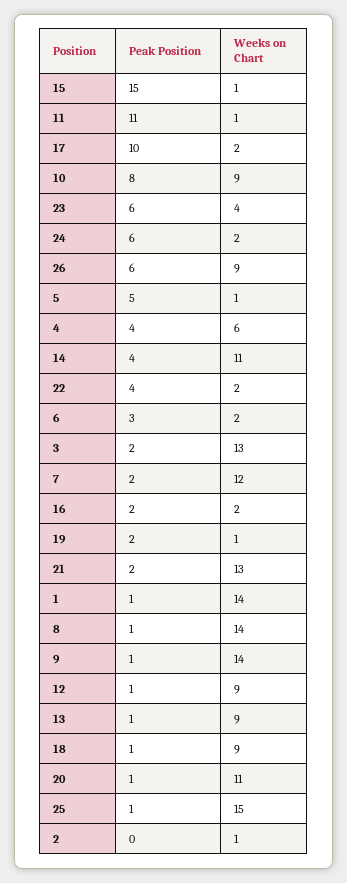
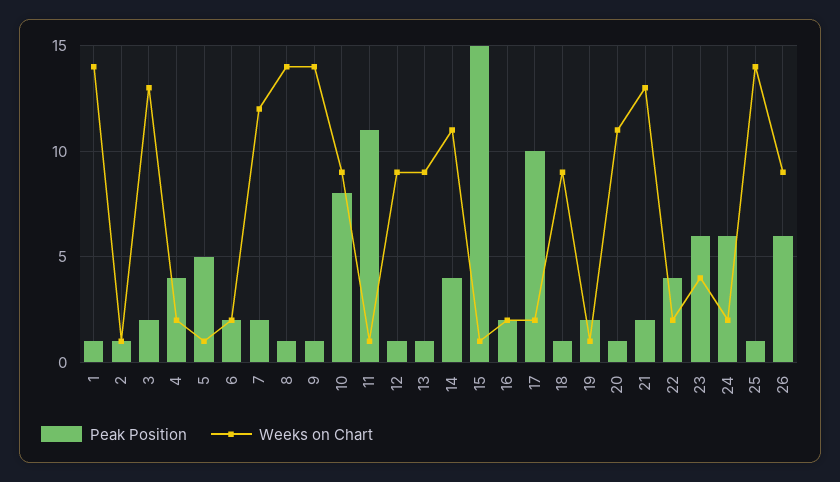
  {
    "Peak Position": {
      "15": 15,
      "11": 11,
      "17": 10,
      "10": 8,
      "23": 6,
      "24": 6,
      "26": 6,
      "5": 5,
      "4": 4,
      "14": 4,
      "22": 4,
-     "6": 3,
+     "6": 2,
      "3": 2,
      "7": 2,
      "16": 2,
      "19": 2,
      "21": 2,
      "1": 1,
      "8": 1,
      "9": 1,
      "12": 1,
      "13": 1,
      "18": 1,
      "20": 1,
      "25": 1,
-     "2": 0
+     "2": 1
    },
    "Weeks on Chart": {
      "15": 1,
      "11": 1,
      "17": 2,
      "10": 9,
      "23": 4,
      "24": 2,
      "26": 9,
      "5": 1,
-     "4": 6,
+     "4": 2,
      "14": 11,
      "22": 2,
      "6": 2,
      "3": 13,
      "7": 12,
      "16": 2,
      "19": 1,
      "21": 13,
      "1": 14,
      "8": 14,
      "9": 14,
      "12": 9,
      "13": 9,
      "18": 9,
      "20": 11,
-     "25": 15,
+     "25": 14,
      "2": 1
    }
  }

